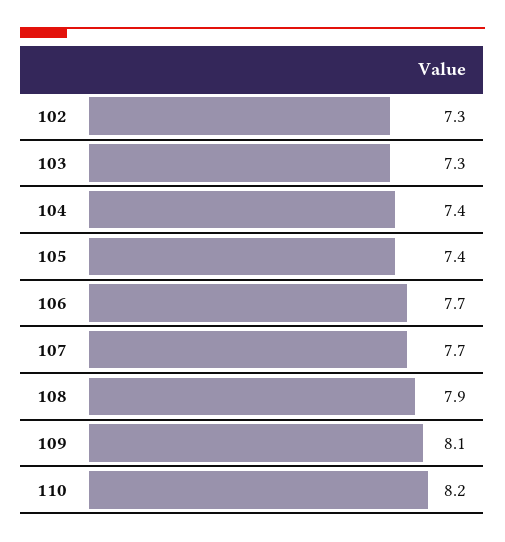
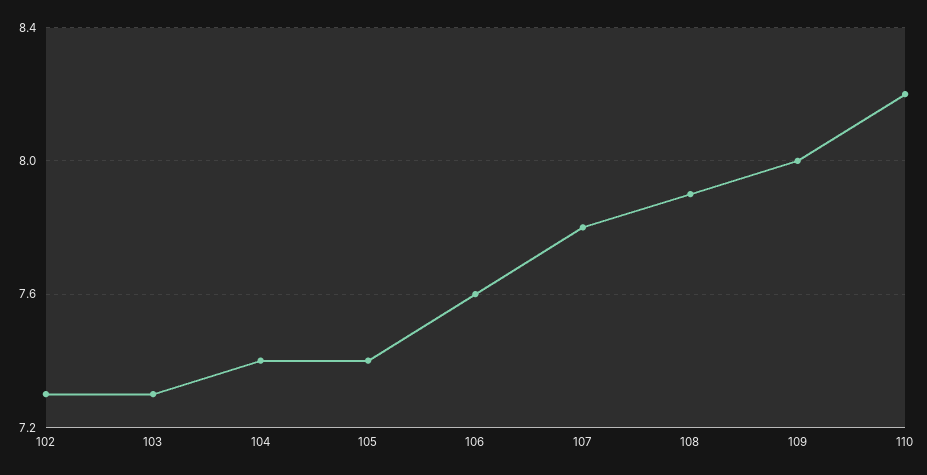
  {
    "102": 7.3,
    "103": 7.3,
    "104": 7.4,
    "105": 7.4,
-   "106": 7.7,
+   "106": 7.6,
-   "107": 7.7,
+   "107": 7.8,
    "108": 7.9,
-   "109": 8.1,
+   "109": 8,
    "110": 8.2
  }

